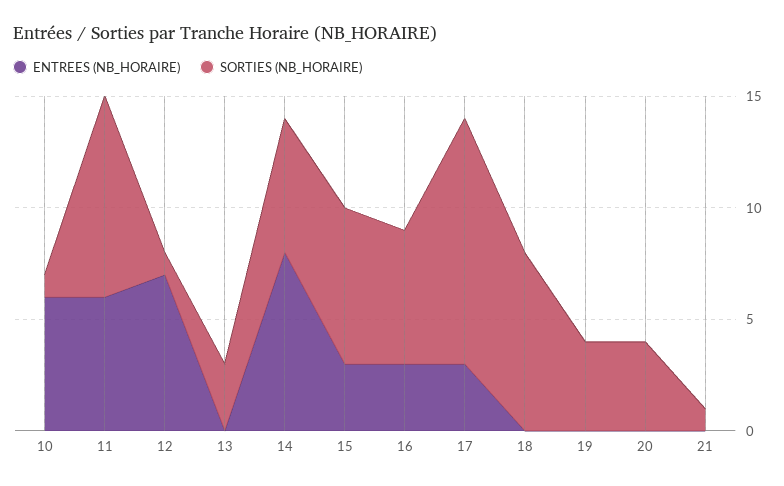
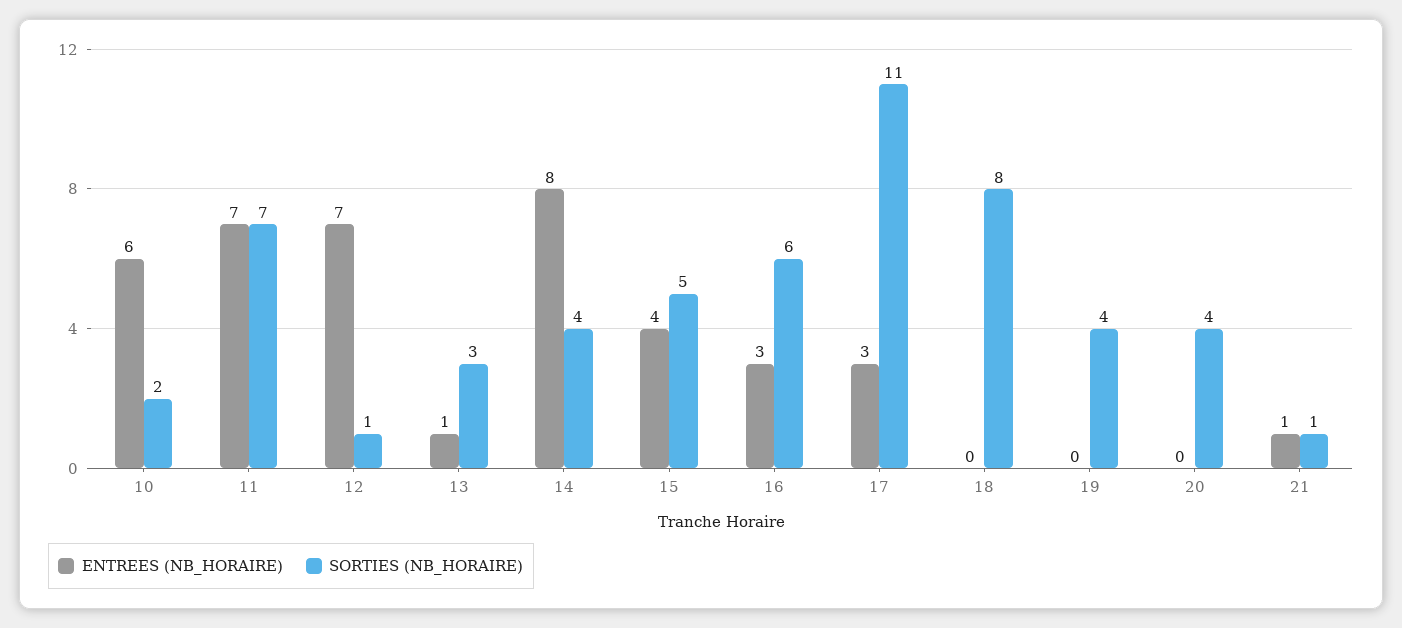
  {
    "ENTREES (NB_HORAIRE)": {
      "10": 6,
-     "11": 6,
+     "11": 7,
      "12": 7,
-     "13": 0,
+     "13": 1,
      "14": 8,
-     "15": 3,
+     "15": 4,
      "16": 3,
      "17": 3,
      "18": 0,
      "19": 0,
      "20": 0,
-     "21": 0
+     "21": 1
    },
    "SORTIES (NB_HORAIRE)": {
-     "10": 1,
+     "10": 2,
-     "11": 9,
+     "11": 7,
      "12": 1,
      "13": 3,
-     "14": 6,
+     "14": 4,
-     "15": 7,
+     "15": 5,
      "16": 6,
      "17": 11,
      "18": 8,
      "19": 4,
      "20": 4,
      "21": 1
    }
  }

